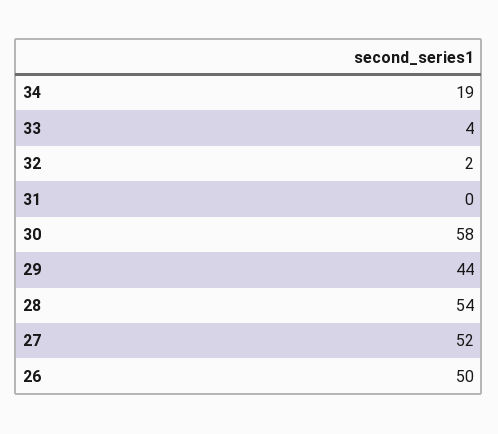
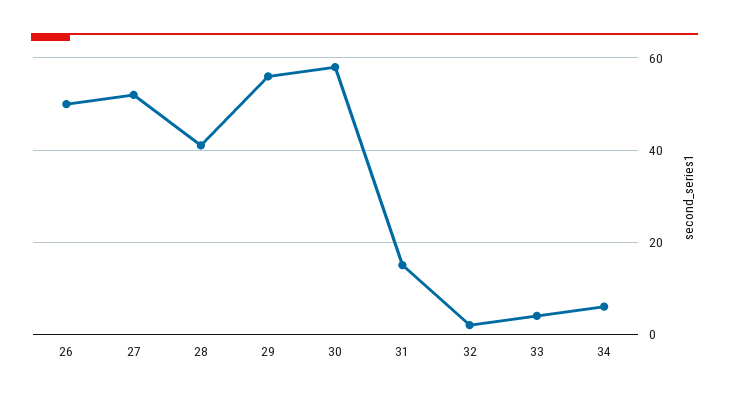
  {
-   "34": 19,
+   "34": 5,
    "33": 4,
    "32": 2,
-   "31": 0,
+   "31": 15,
    "30": 58,
-   "29": 44,
+   "29": 55,
-   "28": 54,
+   "28": 40,
    "27": 52,
    "26": 50
  }

